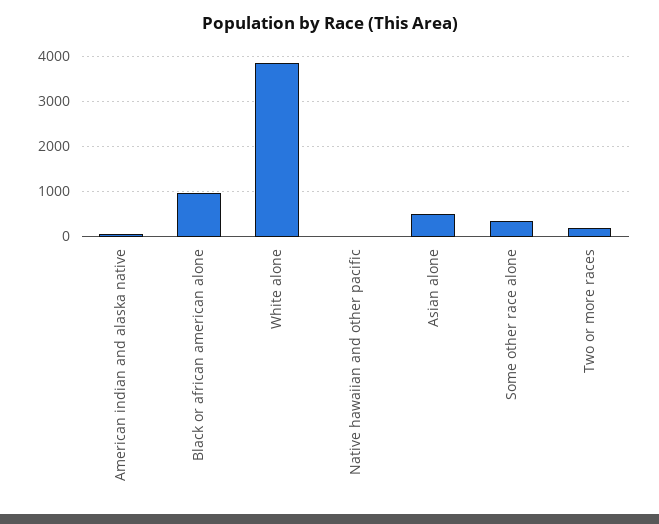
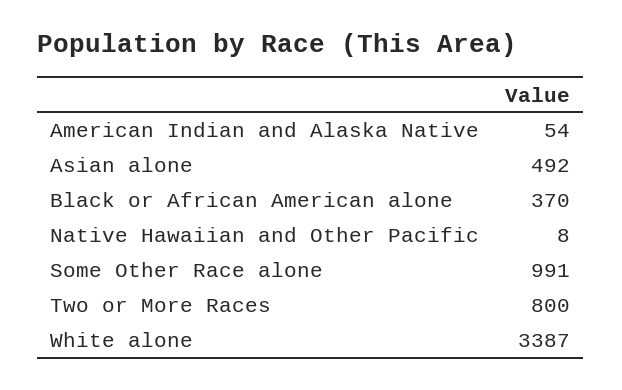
  {
    "American indian and alaska native": 54,
-   "Black or african american alone": 1000,
+   "Black or african american alone": 370,
-   "White alone": 3800,
+   "White alone": 3387,
    "Native hawaiian and other pacific": 8,
    "Asian alone": 492,
-   "Some other race alone": 400,
+   "Some other race alone": 991,
-   "Two or more races": 200
+   "Two or more races": 800
  }

